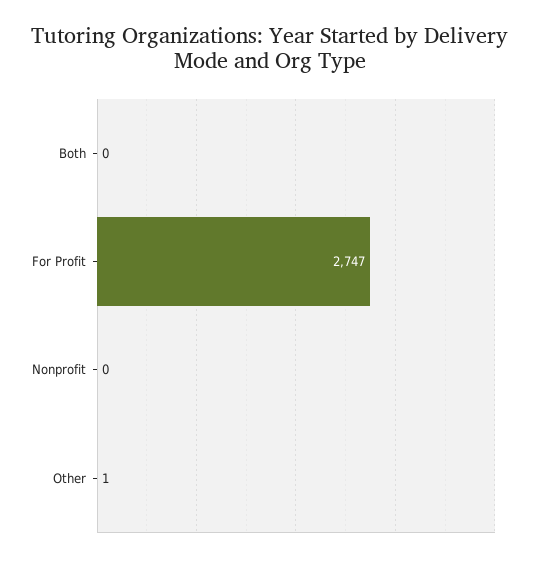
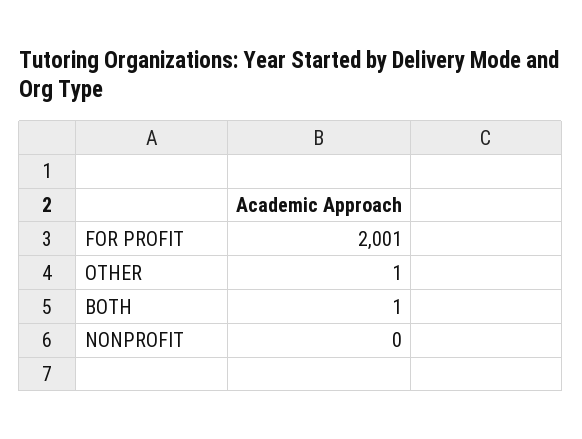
  {
-   "Both": 0,
+   "Both": 1,
-   "For Profit": 2747,
+   "For Profit": 2001,
    "Nonprofit": 0,
    "Other": 1
  }

